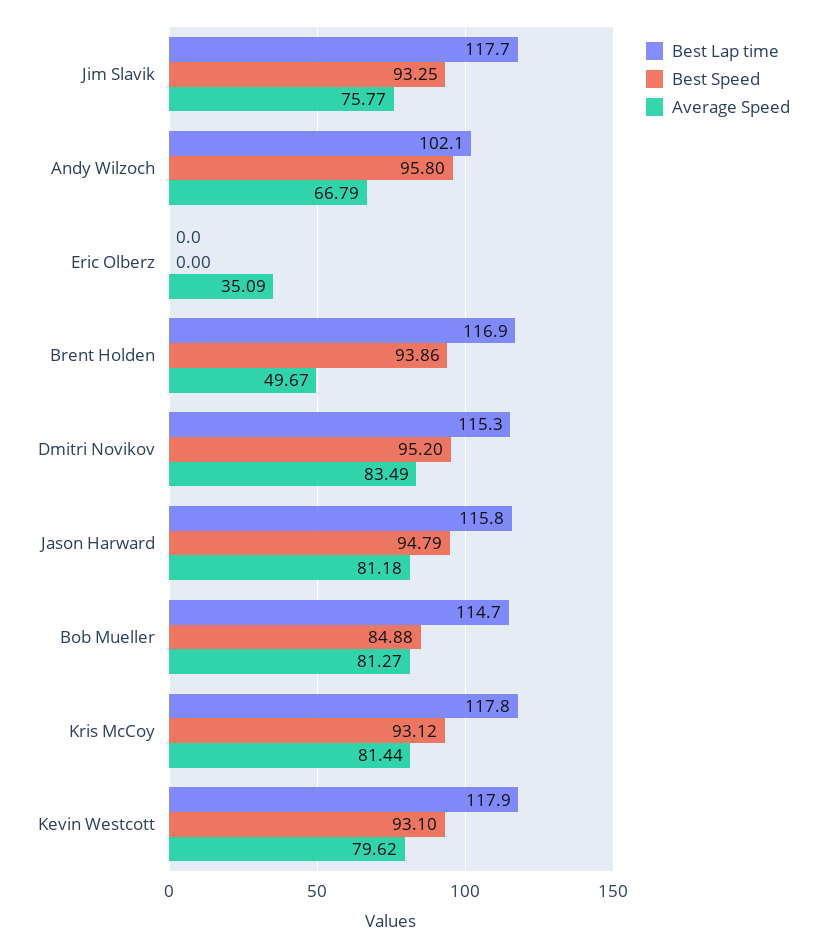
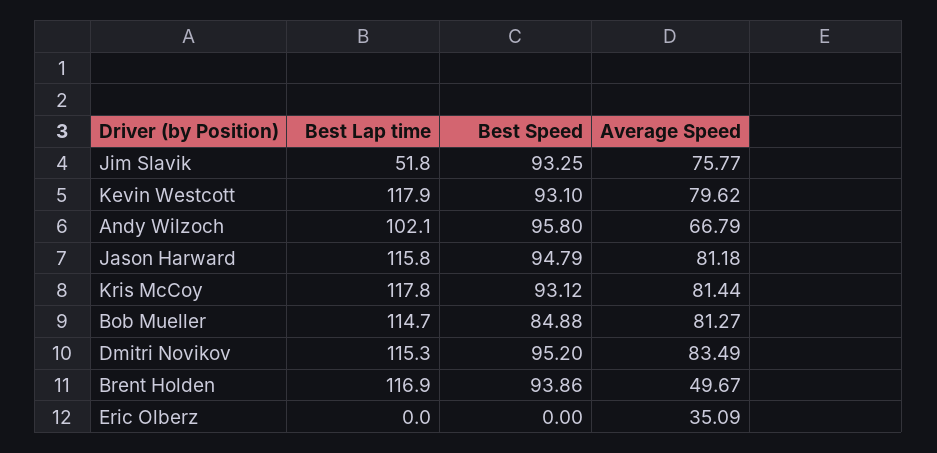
  {
    "Best Lap time": {
-     "Jim Slavik": 117.7,
+     "Jim Slavik": 51.8,
      "Andy Wilzoch": 102.1,
      "Eric Olberz": 0,
      "Brent Holden": 116.9,
      "Dmitri Novikov": 115.3,
      "Jason Harward": 115.8,
      "Bob Mueller": 114.7,
      "Kris McCoy": 117.8,
      "Kevin Westcott": 117.9
    },
    "Best Speed": {
      "Jim Slavik": 93.25,
      "Andy Wilzoch": 95.8,
      "Eric Olberz": 0,
      "Brent Holden": 93.86,
      "Dmitri Novikov": 95.2,
      "Jason Harward": 94.79,
      "Bob Mueller": 84.88,
      "Kris McCoy": 93.12,
      "Kevin Westcott": 93.1
    },
    "Average Speed": {
      "Jim Slavik": 75.77,
      "Andy Wilzoch": 66.79,
      "Eric Olberz": 35.09,
      "Brent Holden": 49.67,
      "Dmitri Novikov": 83.49,
      "Jason Harward": 81.18,
      "Bob Mueller": 81.27,
      "Kris McCoy": 81.44,
      "Kevin Westcott": 79.62
    }
  }

